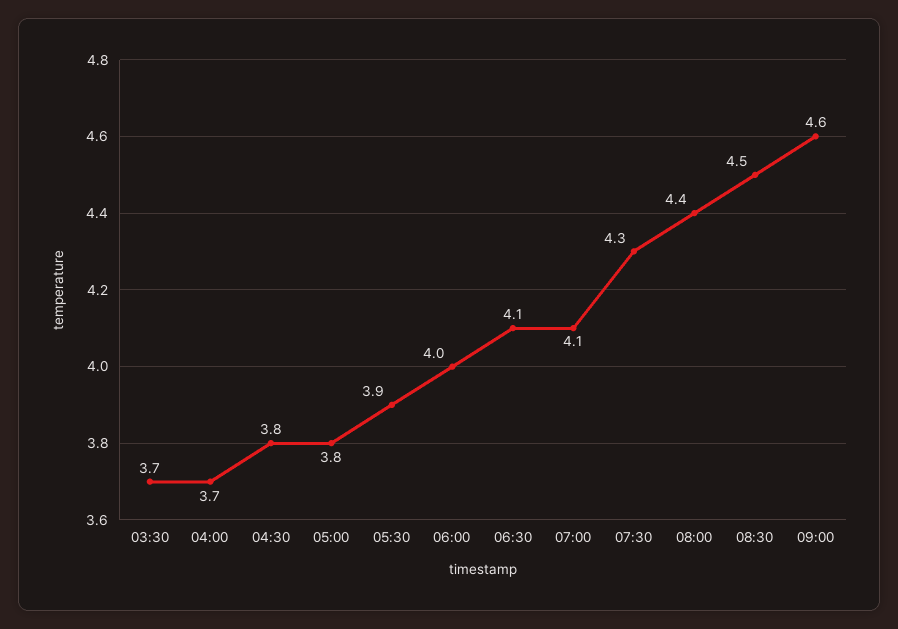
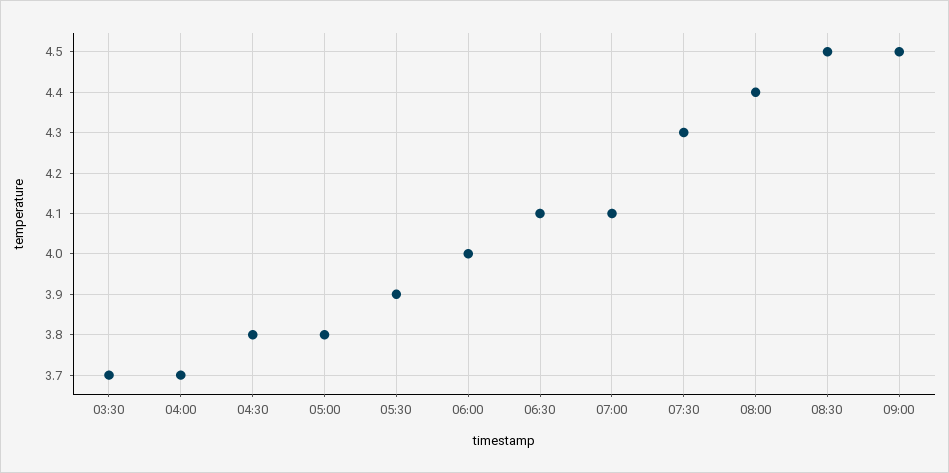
  {
    "03:30": 3.7,
    "04:00": 3.7,
    "04:30": 3.8,
    "05:00": 3.8,
    "05:30": 3.9,
    "06:00": 4,
    "06:30": 4.1,
    "07:00": 4.1,
    "07:30": 4.3,
    "08:00": 4.4,
    "08:30": 4.5,
-   "09:00": 4.6
+   "09:00": 4.5
  }

